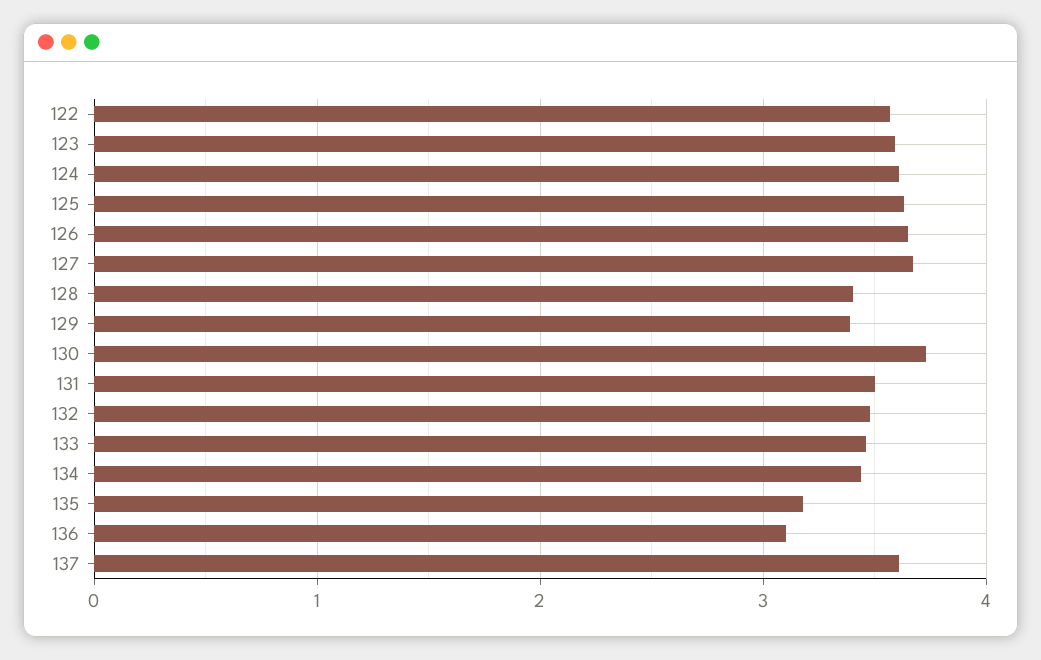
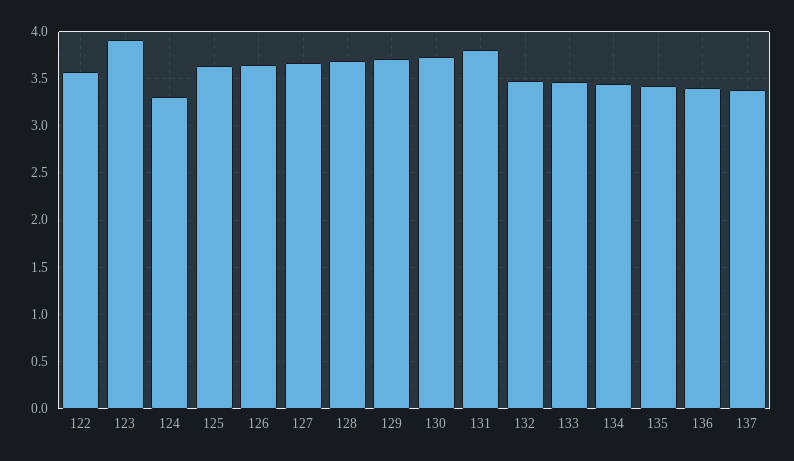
  {
    "122": 3.6,
-   "123": 3.6,
+   "123": 3.9,
-   "124": 3.6,
+   "124": 3.3,
    "125": 3.6,
    "126": 3.7,
    "127": 3.7,
-   "128": 3.4,
+   "128": 3.7,
-   "129": 3.4,
+   "129": 3.7,
    "130": 3.7,
-   "131": 3.5,
+   "131": 3.8,
    "132": 3.5,
    "133": 3.5,
    "134": 3.4,
-   "135": 3.2,
+   "135": 3.4,
-   "136": 3.1,
+   "136": 3.4,
-   "137": 3.6
+   "137": 3.4
  }

